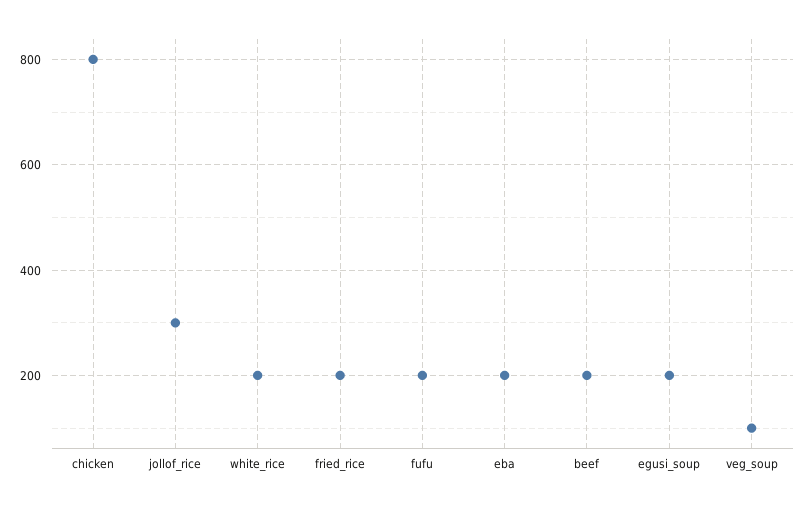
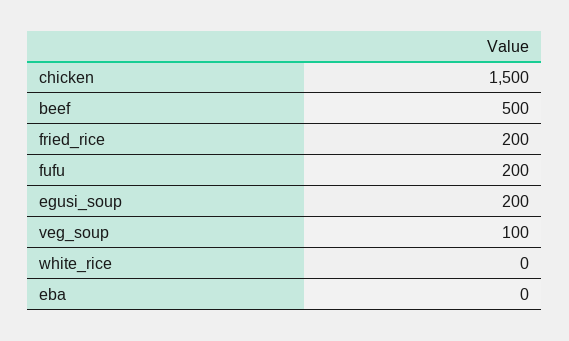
  {
-   "chicken": 800,
+   "chicken": 1500,
-   "jollof_rice": 300,
-   "white_rice": 200,
+   "white_rice": 0,
    "fried_rice": 200,
    "fufu": 200,
-   "eba": 200,
+   "eba": 0,
-   "beef": 200,
+   "beef": 500,
    "egusi_soup": 200,
    "veg_soup": 100
  }

